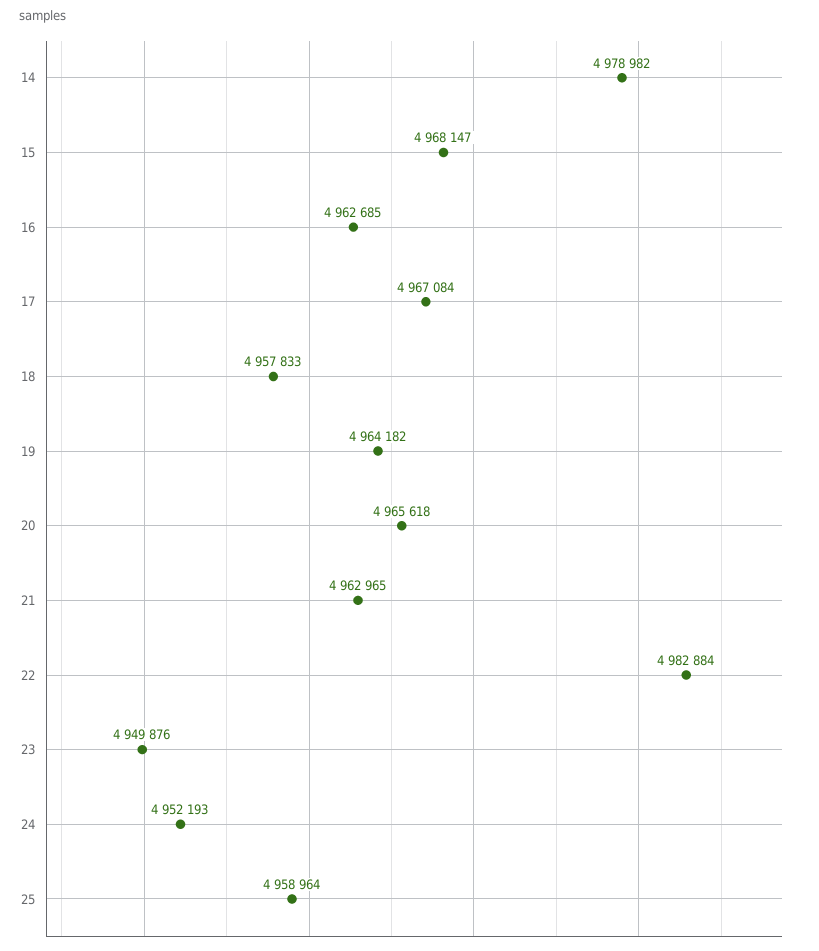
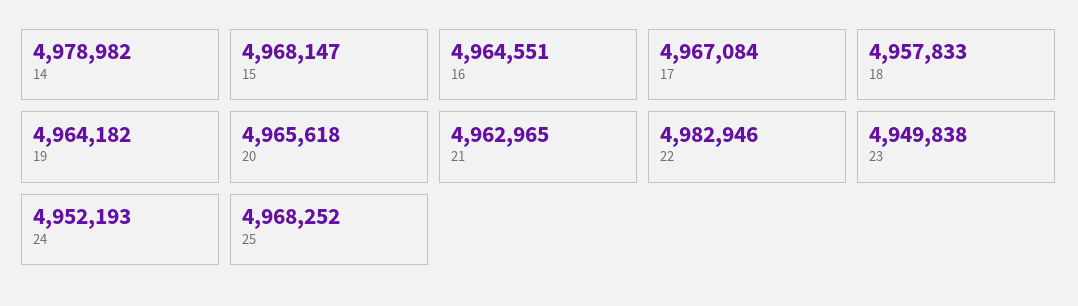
  {
    "14": 4978982,
    "15": 4968147,
-   "16": 4962685,
+   "16": 4964551,
    "17": 4967084,
    "18": 4957833,
    "19": 4964182,
    "20": 4965618,
    "21": 4962965,
-   "22": 4982884,
+   "22": 4982946,
-   "23": 4949876,
+   "23": 4949838,
    "24": 4952193,
-   "25": 4958964
+   "25": 4968252
  }

